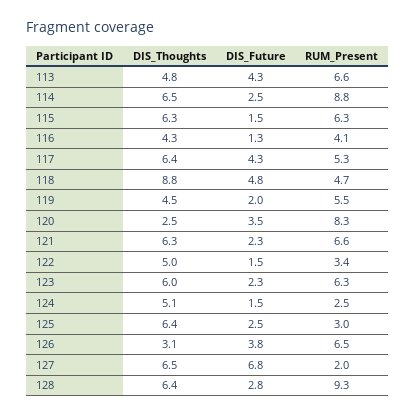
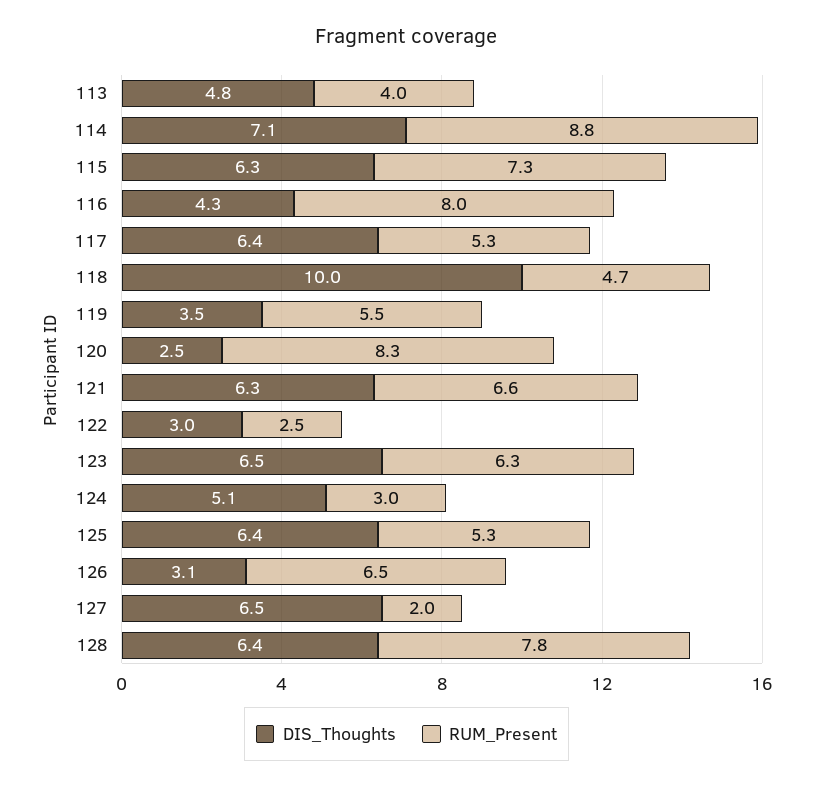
  {
    "DIS_Thoughts": {
      "113": 4.8,
-     "114": 6.5,
+     "114": 7.1,
      "115": 6.3,
      "116": 4.3,
      "117": 6.4,
-     "118": 8.8,
+     "118": 10,
-     "119": 4.5,
+     "119": 3.5,
      "120": 2.5,
      "121": 6.3,
-     "122": 5,
+     "122": 3,
-     "123": 6,
+     "123": 6.5,
      "124": 5.1,
      "125": 6.4,
      "126": 3.1,
      "127": 6.5,
      "128": 6.4
    },
-   "DIS_Future": {
-     "113": 4.3,
-     "114": 2.5,
-     "115": 1.5,
-     "116": 1.3,
-     "117": 4.3,
-     "118": 4.8,
-     "119": 2,
-     "120": 3.5,
-     "121": 2.3,
-     "122": 1.5,
-     "123": 2.3,
-     "124": 1.5,
-     "125": 2.5,
-     "126": 3.8,
-     "127": 6.8,
-     "128": 2.8
-   },
    "RUM_Present": {
-     "113": 6.6,
+     "113": 4,
      "114": 8.8,
-     "115": 6.3,
+     "115": 7.3,
-     "116": 4.1,
+     "116": 8,
      "117": 5.3,
      "118": 4.7,
      "119": 5.5,
      "120": 8.3,
      "121": 6.6,
-     "122": 3.4,
+     "122": 2.5,
      "123": 6.3,
-     "124": 2.5,
+     "124": 3,
-     "125": 3,
+     "125": 5.3,
      "126": 6.5,
      "127": 2,
-     "128": 9.3
+     "128": 7.8
    }
  }

